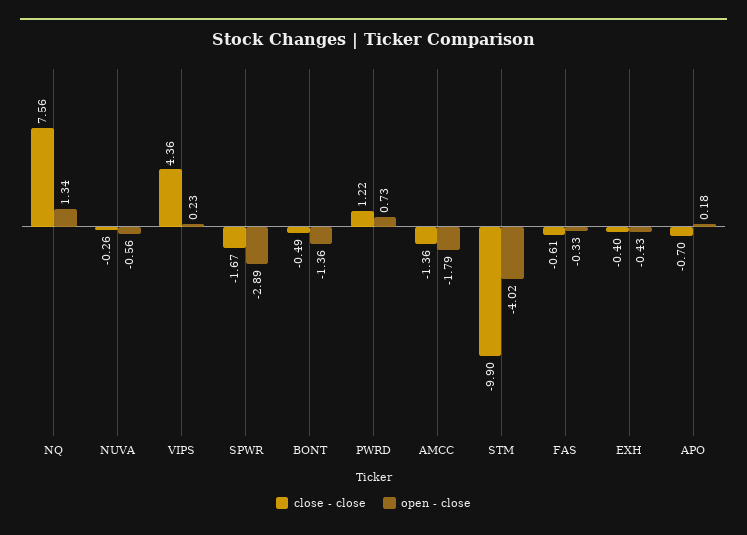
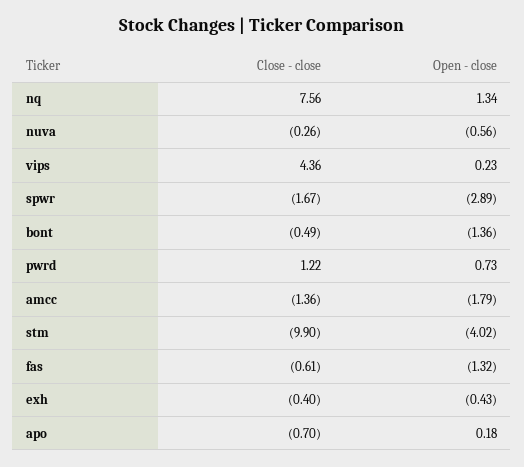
  {
    "close - close": {
      "NQ": 7.56,
      "NUVA": -0.26,
      "VIPS": 4.36,
      "SPWR": -1.67,
      "BONT": -0.49,
      "PWRD": 1.22,
      "AMCC": -1.36,
      "STM": -9.9,
      "FAS": -0.61,
      "EXH": -0.4,
      "APO": -0.7
    },
    "open - close": {
      "NQ": 1.34,
      "NUVA": -0.56,
      "VIPS": 0.23,
      "SPWR": -2.89,
      "BONT": -1.36,
      "PWRD": 0.73,
      "AMCC": -1.79,
      "STM": -4.02,
-     "FAS": -0.33,
+     "FAS": -1.32,
      "EXH": -0.43,
      "APO": 0.18
    }
  }

